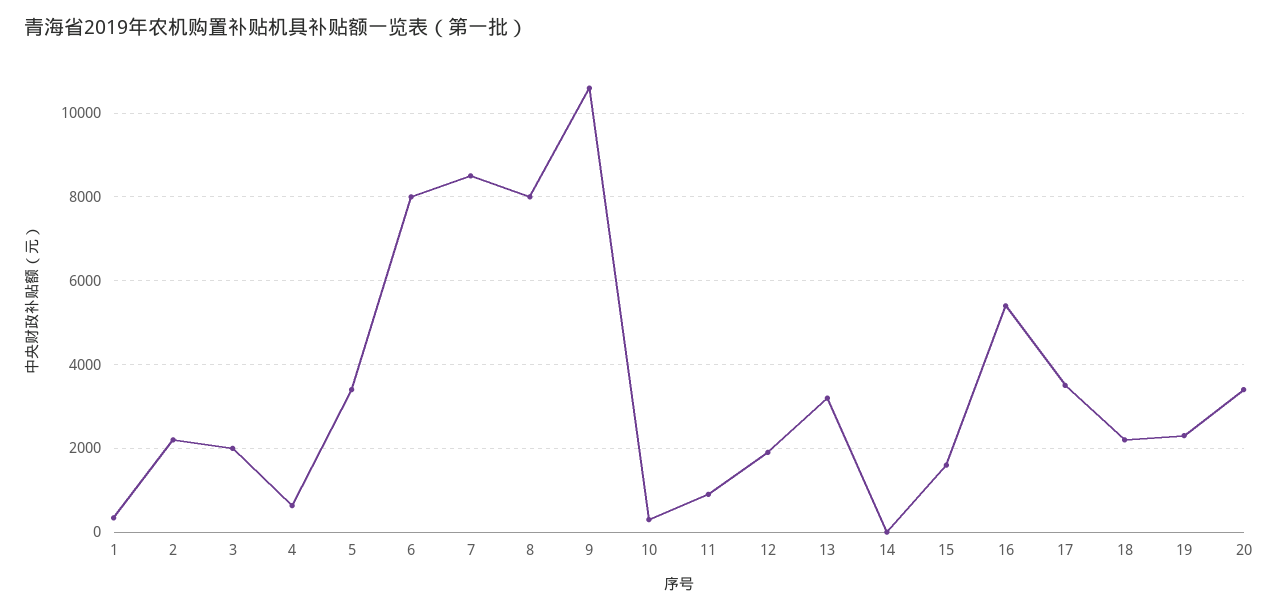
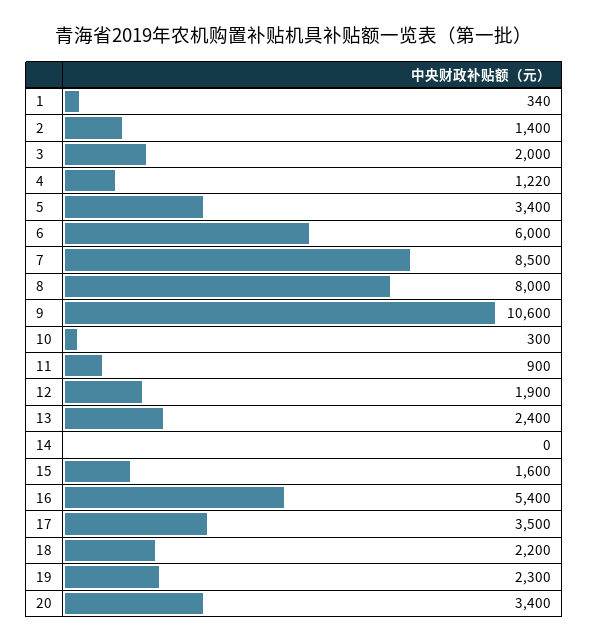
  {
    "1": 340,
-   "2": 2200,
+   "2": 1400,
    "3": 2000,
-   "4": 600,
+   "4": 1220,
    "5": 3400,
-   "6": 8000,
+   "6": 6000,
    "7": 8500,
    "8": 8000,
    "9": 10600,
    "10": 300,
    "11": 900,
    "12": 1900,
-   "13": 3200,
+   "13": 2400,
    "14": 0,
    "15": 1600,
    "16": 5400,
    "17": 3500,
    "18": 2200,
    "19": 2300,
    "20": 3400
  }

